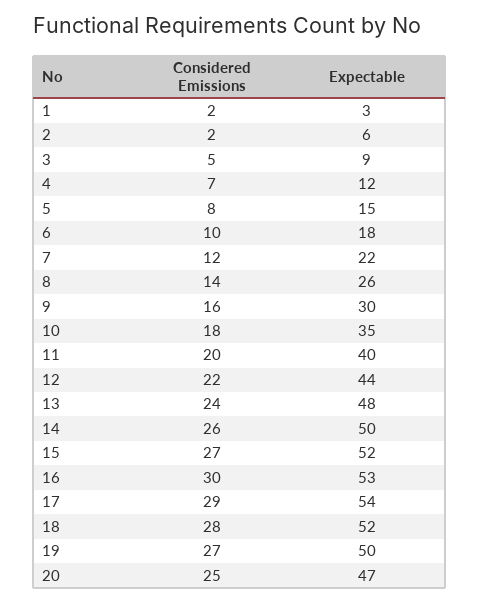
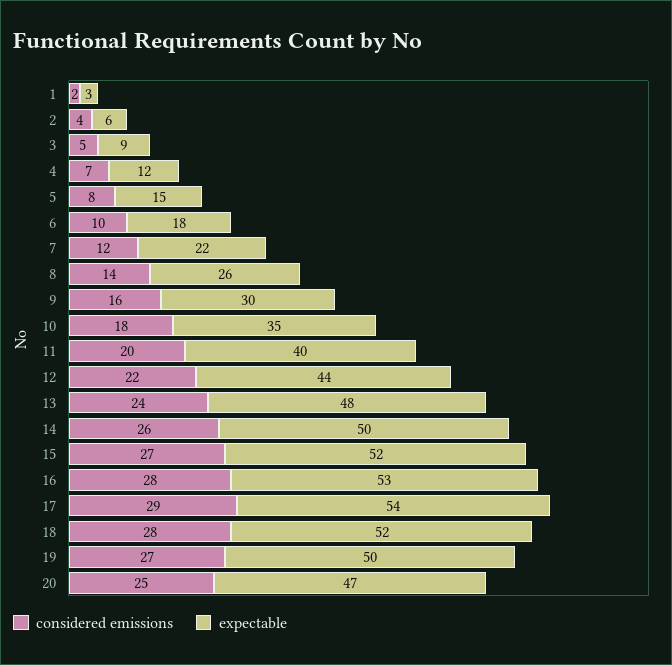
  {
    "Considered Emissions": {
      "1": 2,
-     "2": 2,
+     "2": 4,
      "3": 5,
      "4": 7,
      "5": 8,
      "6": 10,
      "7": 12,
      "8": 14,
      "9": 16,
      "10": 18,
      "11": 20,
      "12": 22,
      "13": 24,
      "14": 26,
      "15": 27,
-     "16": 30,
+     "16": 28,
      "17": 29,
      "18": 28,
      "19": 27,
      "20": 25
    },
    "Expectable": {
      "1": 3,
      "2": 6,
      "3": 9,
      "4": 12,
      "5": 15,
      "6": 18,
      "7": 22,
      "8": 26,
      "9": 30,
      "10": 35,
      "11": 40,
      "12": 44,
      "13": 48,
      "14": 50,
      "15": 52,
      "16": 53,
      "17": 54,
      "18": 52,
      "19": 50,
      "20": 47
    }
  }

